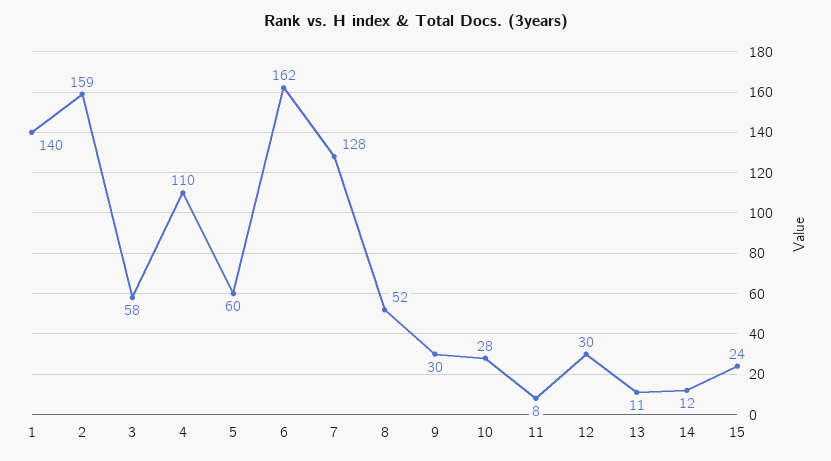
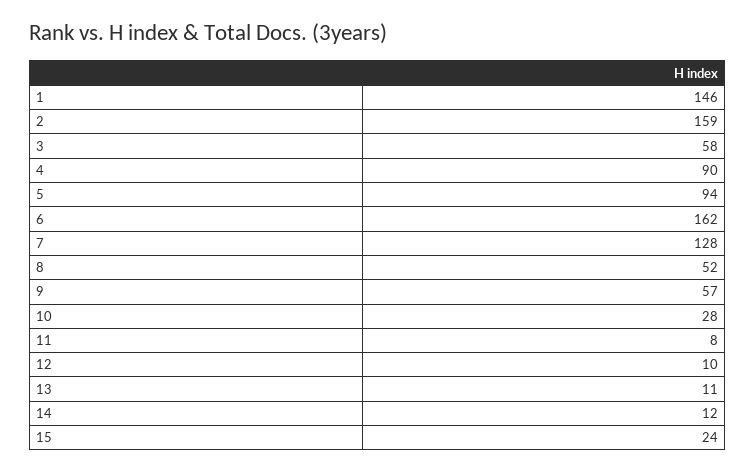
  {
-   "1": 140,
+   "1": 146,
    "2": 159,
    "3": 58,
-   "4": 110,
+   "4": 90,
-   "5": 60,
+   "5": 94,
    "6": 162,
    "7": 128,
    "8": 52,
-   "9": 30,
+   "9": 57,
    "10": 28,
    "11": 8,
-   "12": 30,
+   "12": 10,
    "13": 11,
    "14": 12,
    "15": 24
  }

